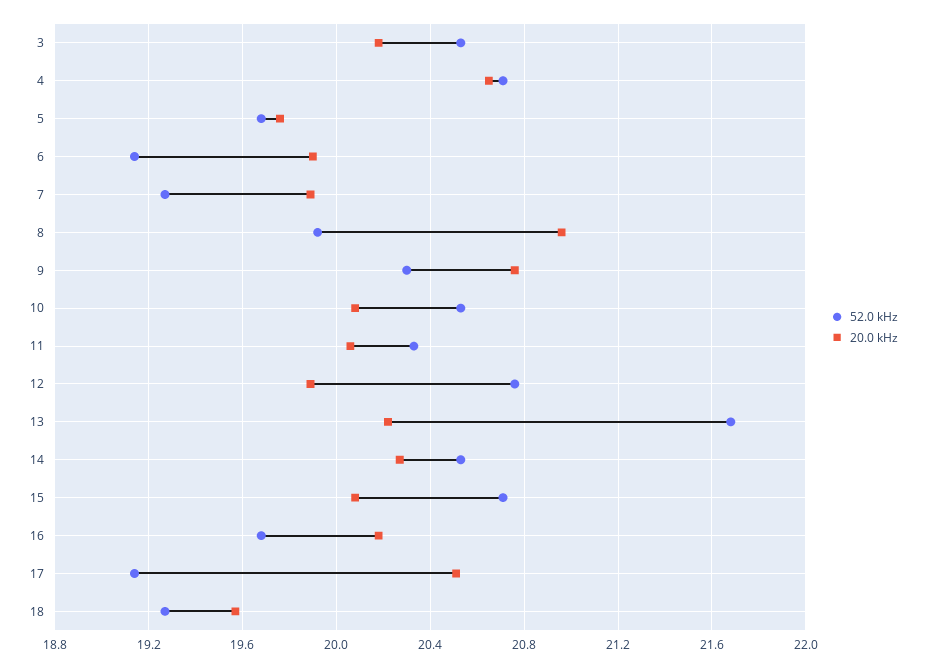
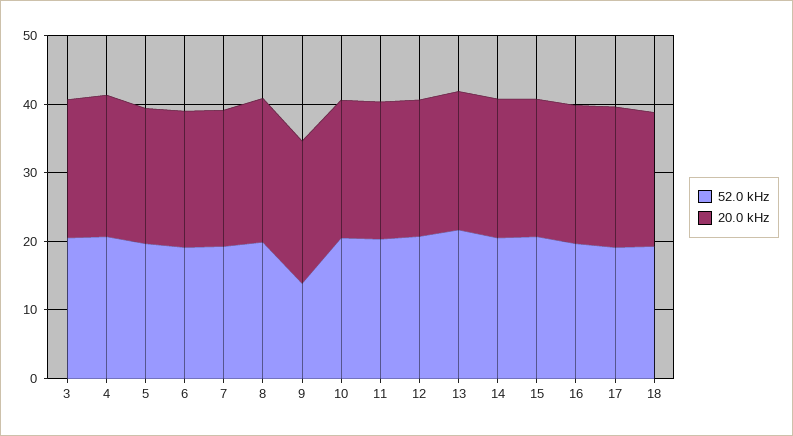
  {
    "52.0 kHz": {
      "3": 20.55,
      "4": 20.7,
      "5": 19.7,
      "6": 19.15,
      "7": 19.25,
      "8": 19.9,
-     "9": 20.3,
+     "9": 14,
      "10": 20.55,
      "11": 20.35,
      "12": 20.75,
      "13": 21.7,
      "14": 20.55,
      "15": 20.7,
      "16": 19.7,
      "17": 19.15,
      "18": 19.25
    },
    "20.0 kHz": {
      "3": 20.2,
      "4": 20.65,
      "5": 19.75,
      "6": 19.9,
      "7": 19.9,
      "8": 20.95,
      "9": 20.75,
      "10": 20.1,
      "11": 20.05,
      "12": 19.9,
      "13": 20.2,
      "14": 20.25,
      "15": 20.1,
      "16": 20.2,
      "17": 20.5,
      "18": 19.55
    }
  }

